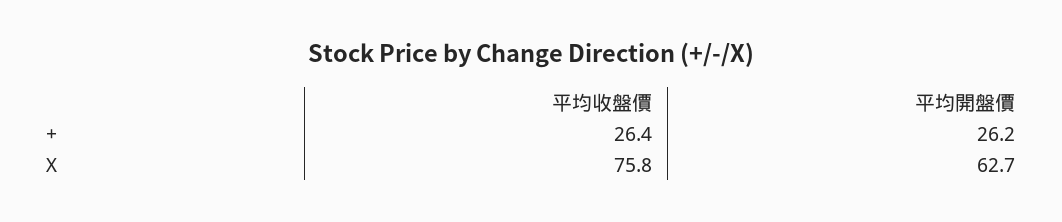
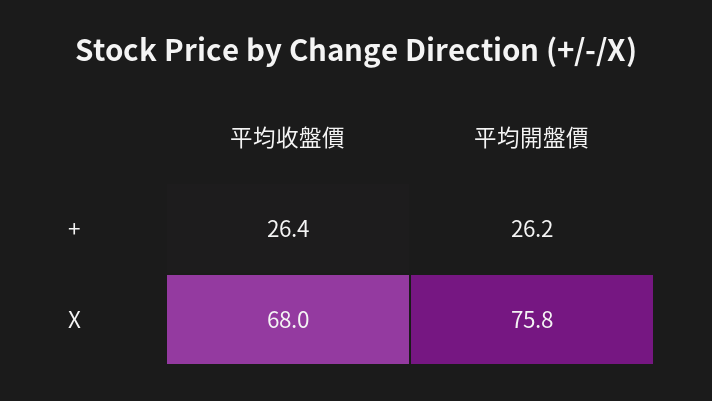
  {
    "平均收盤價": {
      "+": 26.4,
-     "X": 75.8
+     "X": 68
    },
    "平均開盤價": {
      "+": 26.2,
-     "X": 62.7
+     "X": 75.8
    }
  }

